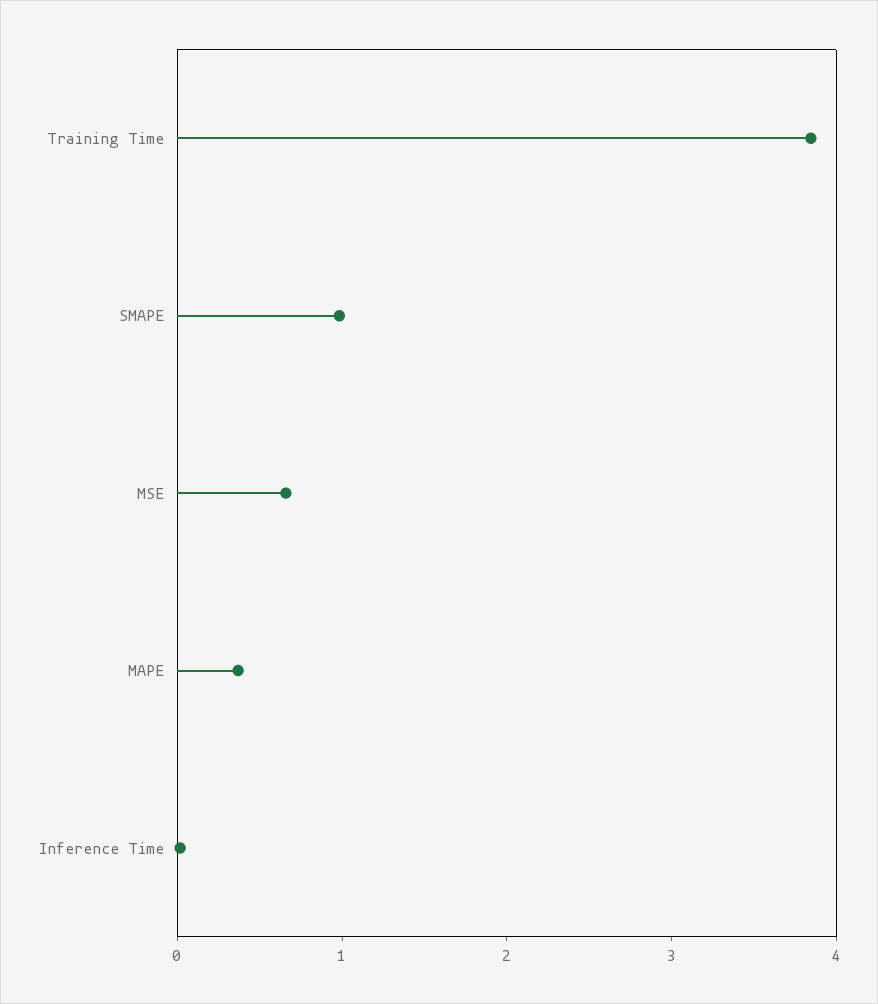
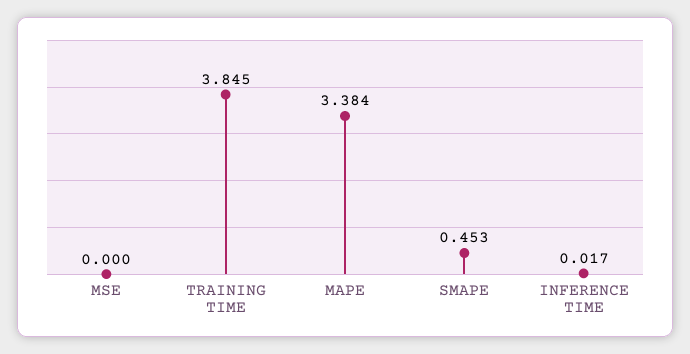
  {
    "Training Time": 3.845,
-   "SMAPE": 1,
+   "SMAPE": 0.453,
-   "MSE": 0.6,
+   "MSE": 0,
-   "MAPE": 0.4,
+   "MAPE": 3.384,
    "Inference Time": 0.017
  }

